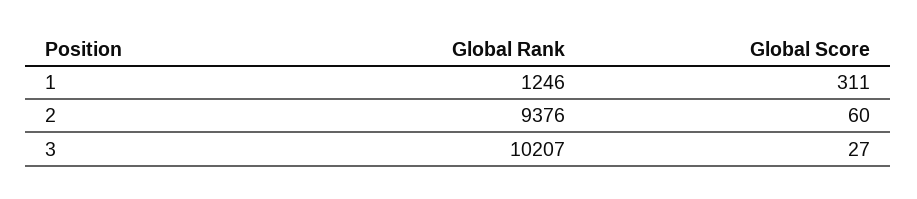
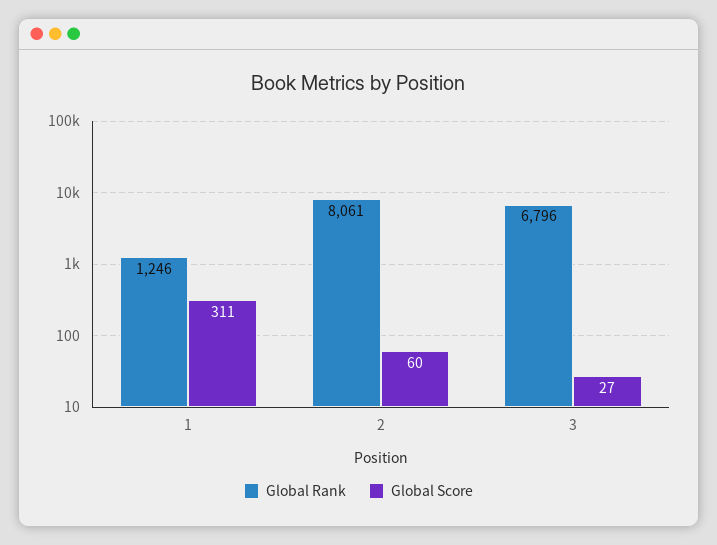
  {
    "Global Rank": {
      "1": 1246,
-     "2": 9376,
+     "2": 8061,
-     "3": 10207
+     "3": 6796
    },
    "Global Score": {
      "1": 311,
      "2": 60,
      "3": 27
    }
  }

